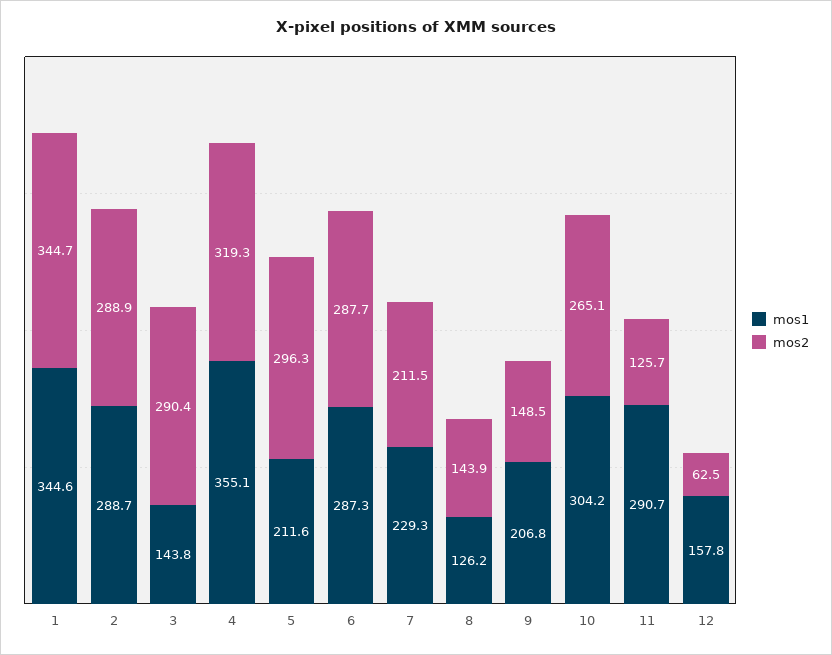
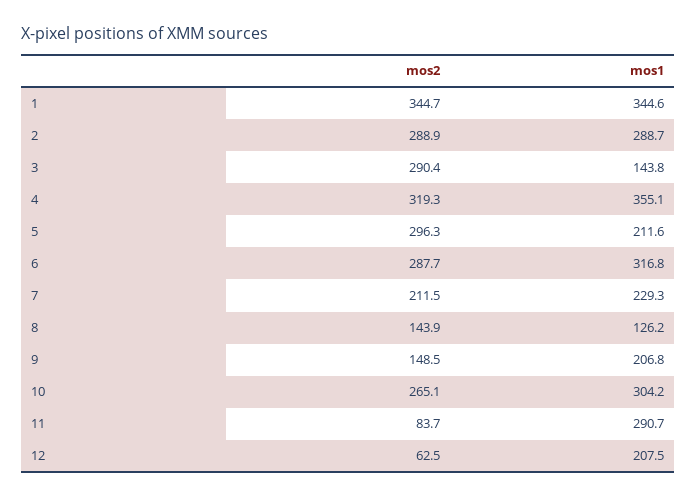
  {
    "mos1": {
      "1": 344.6,
      "2": 288.7,
      "3": 143.8,
      "4": 355.1,
      "5": 211.6,
-     "6": 287.3,
+     "6": 316.8,
      "7": 229.3,
      "8": 126.2,
      "9": 206.8,
      "10": 304.2,
      "11": 290.7,
-     "12": 157.8
+     "12": 207.5
    },
    "mos2": {
      "1": 344.7,
      "2": 288.9,
      "3": 290.4,
      "4": 319.3,
      "5": 296.3,
      "6": 287.7,
      "7": 211.5,
      "8": 143.9,
      "9": 148.5,
      "10": 265.1,
-     "11": 125.7,
+     "11": 83.7,
      "12": 62.5
    }
  }

